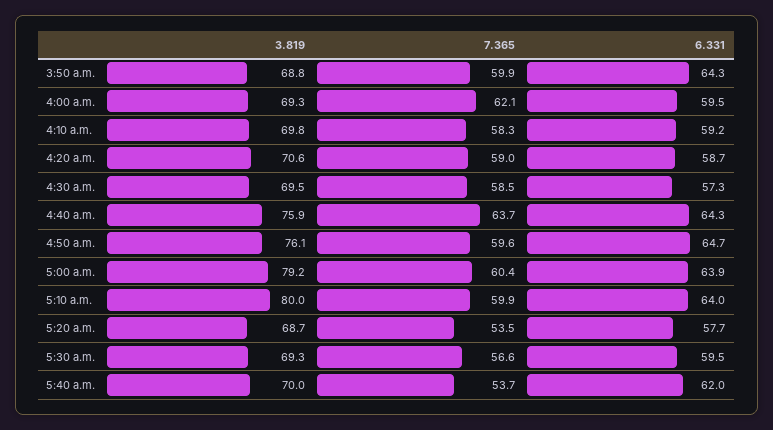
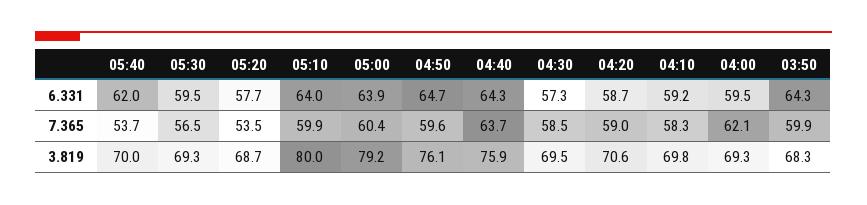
  {
    "3.819": {
-     "3:50 a.m.": 68.8,
+     "3:50 a.m.": 68.3,
      "4:00 a.m.": 69.3,
      "4:10 a.m.": 69.8,
      "4:20 a.m.": 70.6,
      "4:30 a.m.": 69.5,
      "4:40 a.m.": 75.9,
      "4:50 a.m.": 76.1,
      "5:00 a.m.": 79.2,
      "5:10 a.m.": 80,
      "5:20 a.m.": 68.7,
      "5:30 a.m.": 69.3,
      "5:40 a.m.": 70
    },
    "7.365": {
      "3:50 a.m.": 59.9,
      "4:00 a.m.": 62.1,
      "4:10 a.m.": 58.3,
      "4:20 a.m.": 59,
      "4:30 a.m.": 58.5,
      "4:40 a.m.": 63.7,
      "4:50 a.m.": 59.6,
      "5:00 a.m.": 60.4,
      "5:10 a.m.": 59.9,
      "5:20 a.m.": 53.5,
-     "5:30 a.m.": 56.6,
+     "5:30 a.m.": 56.5,
      "5:40 a.m.": 53.7
    },
    "6.331": {
      "3:50 a.m.": 64.3,
      "4:00 a.m.": 59.5,
      "4:10 a.m.": 59.2,
      "4:20 a.m.": 58.7,
      "4:30 a.m.": 57.3,
      "4:40 a.m.": 64.3,
      "4:50 a.m.": 64.7,
      "5:00 a.m.": 63.9,
      "5:10 a.m.": 64,
      "5:20 a.m.": 57.7,
      "5:30 a.m.": 59.5,
      "5:40 a.m.": 62
    }
  }

